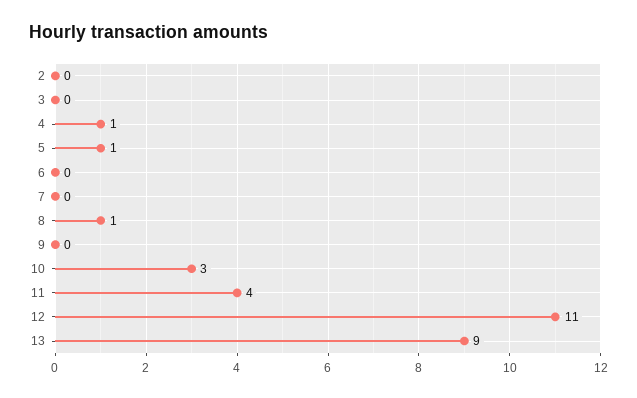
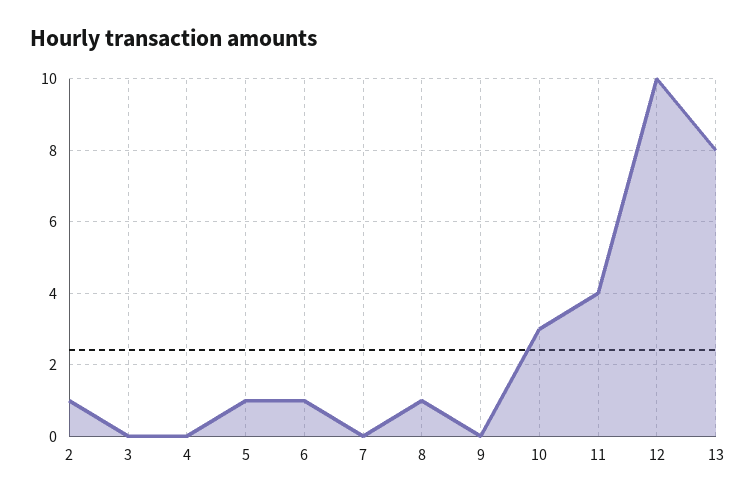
  {
-   "2": 0,
+   "2": 1,
    "3": 0,
-   "4": 1,
+   "4": 0,
    "5": 1,
-   "6": 0,
+   "6": 1,
    "7": 0,
    "8": 1,
    "9": 0,
    "10": 3,
    "11": 4,
-   "12": 11,
+   "12": 10,
-   "13": 9
+   "13": 8
  }

